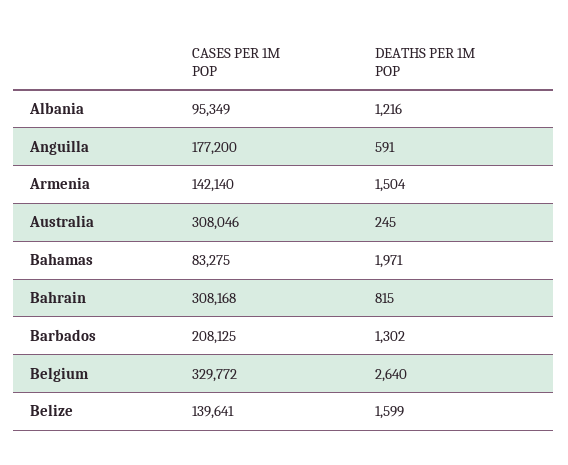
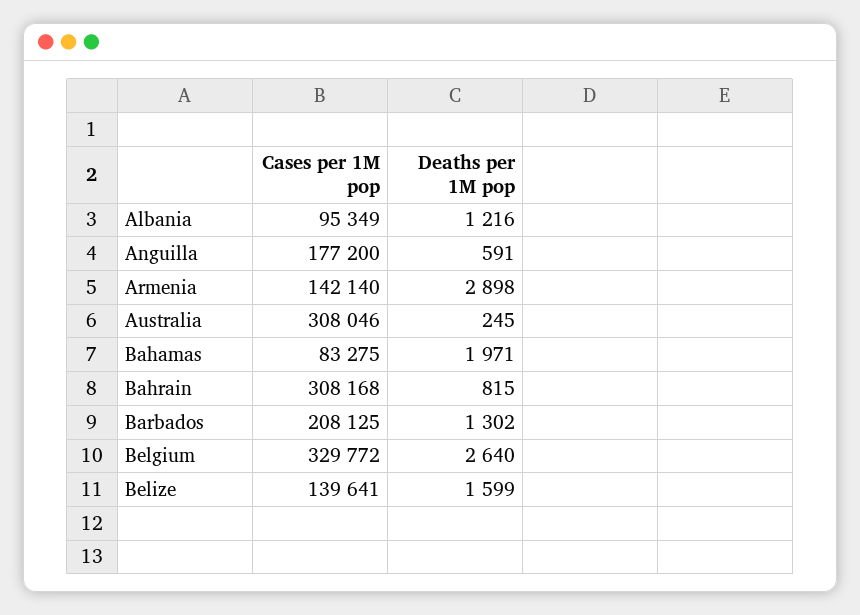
  {
    "CASES PER 1M POP": {
      "Albania": 95349,
      "Anguilla": 177200,
      "Armenia": 142140,
      "Australia": 308046,
      "Bahamas": 83275,
      "Bahrain": 308168,
      "Barbados": 208125,
      "Belgium": 329772,
      "Belize": 139641
    },
    "DEATHS PER 1M POP": {
      "Albania": 1216,
      "Anguilla": 591,
-     "Armenia": 1504,
+     "Armenia": 2898,
      "Australia": 245,
      "Bahamas": 1971,
      "Bahrain": 815,
      "Barbados": 1302,
      "Belgium": 2640,
      "Belize": 1599
    }
  }

